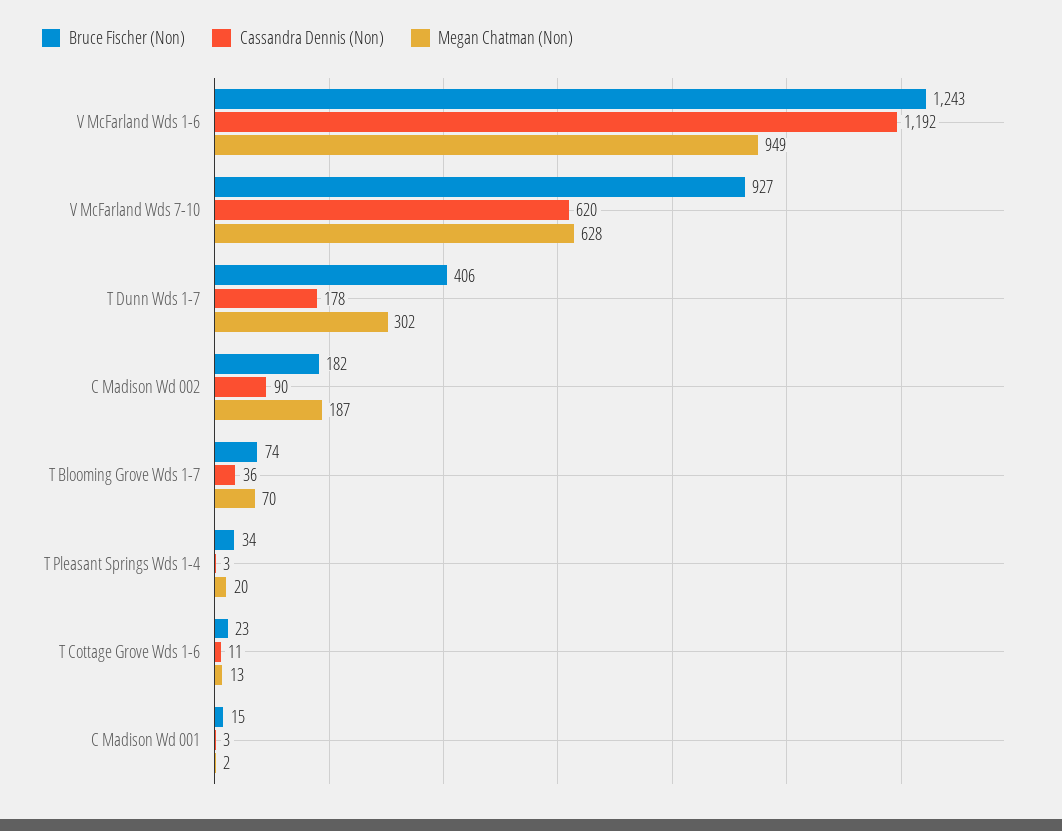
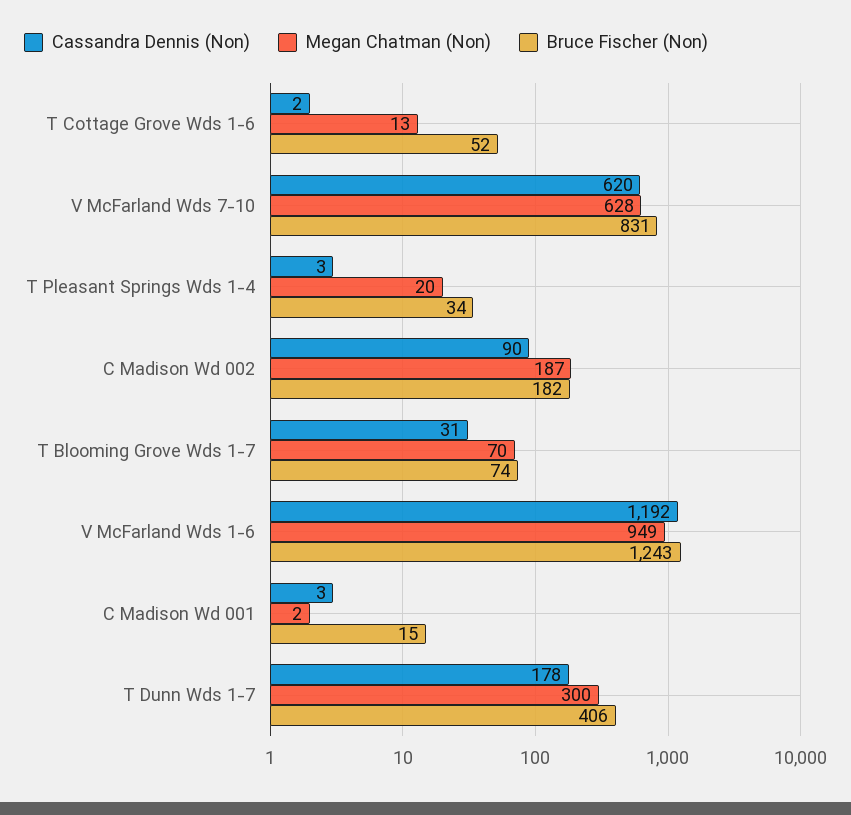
  {
    "Bruce Fischer (Non)": {
      "V McFarland Wds 1-6": 1243,
-     "V McFarland Wds 7-10": 927,
+     "V McFarland Wds 7-10": 831,
      "T Dunn Wds 1-7": 406,
      "C Madison Wd 002": 182,
      "T Blooming Grove Wds 1-7": 74,
      "T Pleasant Springs Wds 1-4": 34,
-     "T Cottage Grove Wds 1-6": 23,
+     "T Cottage Grove Wds 1-6": 52,
      "C Madison Wd 001": 15
    },
    "Cassandra Dennis (Non)": {
      "V McFarland Wds 1-6": 1192,
      "V McFarland Wds 7-10": 620,
      "T Dunn Wds 1-7": 178,
      "C Madison Wd 002": 90,
-     "T Blooming Grove Wds 1-7": 36,
+     "T Blooming Grove Wds 1-7": 31,
      "T Pleasant Springs Wds 1-4": 3,
-     "T Cottage Grove Wds 1-6": 11,
+     "T Cottage Grove Wds 1-6": 2,
      "C Madison Wd 001": 3
    },
    "Megan Chatman (Non)": {
      "V McFarland Wds 1-6": 949,
      "V McFarland Wds 7-10": 628,
-     "T Dunn Wds 1-7": 302,
+     "T Dunn Wds 1-7": 300,
      "C Madison Wd 002": 187,
      "T Blooming Grove Wds 1-7": 70,
      "T Pleasant Springs Wds 1-4": 20,
      "T Cottage Grove Wds 1-6": 13,
      "C Madison Wd 001": 2
    }
  }

